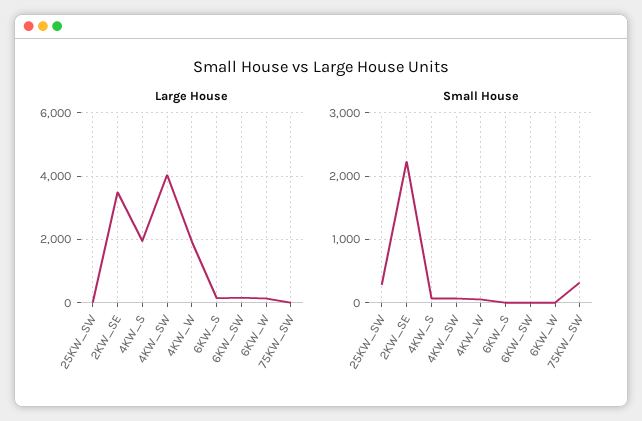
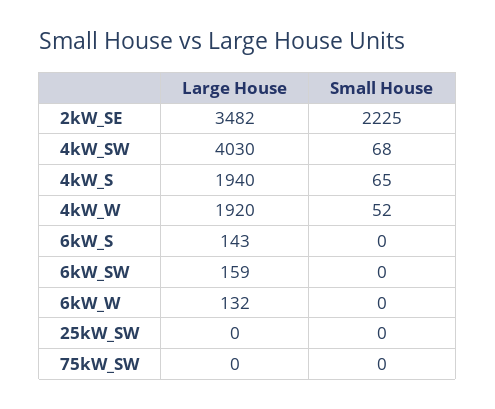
  {
    "Large House": {
      "25KW_SW": 0,
      "2KW_SE": 3482,
      "4KW_S": 1940,
      "4KW_SW": 4030,
      "4KW_W": 1920,
      "6KW_S": 143,
      "6KW_SW": 159,
      "6KW_W": 132,
      "75KW_SW": 0
    },
    "Small House": {
-     "25KW_SW": 300,
+     "25KW_SW": 0,
      "2KW_SE": 2225,
      "4KW_S": 65,
      "4KW_SW": 68,
      "4KW_W": 52,
      "6KW_S": 0,
      "6KW_SW": 0,
      "6KW_W": 0,
-     "75KW_SW": 300
+     "75KW_SW": 0
    }
  }

